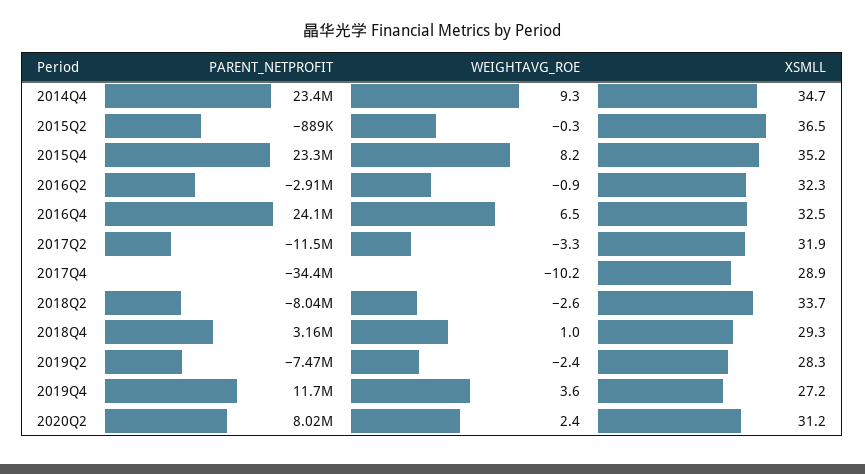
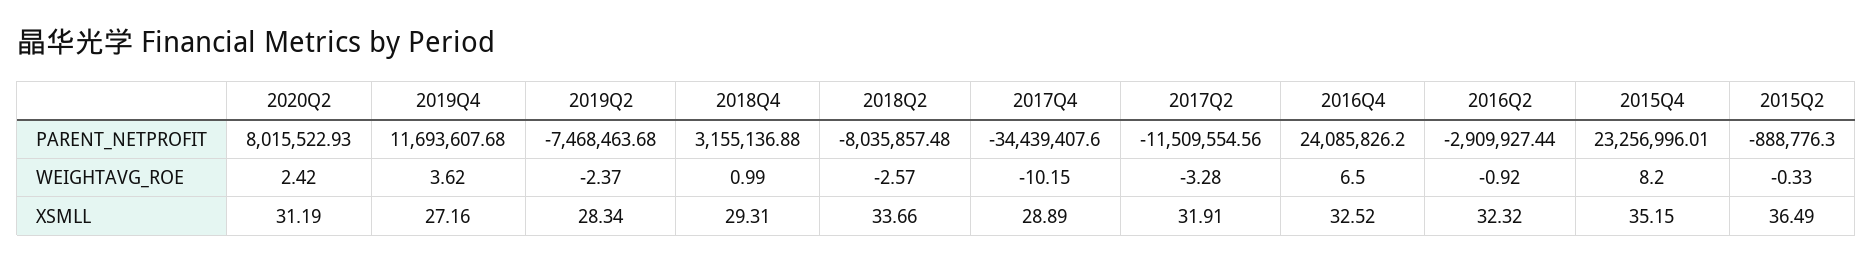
  {
    "PARENT_NETPROFIT": {
-     "2014Q4": 23400000,
      "2015Q2": -888776.3,
      "2015Q4": 23256996.01,
      "2016Q2": -2909927.44,
      "2016Q4": 24085826.2,
      "2017Q2": -11509554.56,
      "2017Q4": -34439407.6,
      "2018Q2": -8035857.48,
      "2018Q4": 3155136.88,
      "2019Q2": -7468463.68,
      "2019Q4": 11693607.68,
      "2020Q2": 8015522.93
    },
    "WEIGHTAVG_ROE": {
-     "2014Q4": 9.3,
      "2015Q2": -0.33,
      "2015Q4": 8.2,
      "2016Q2": -0.92,
      "2016Q4": 6.5,
      "2017Q2": -3.28,
      "2017Q4": -10.15,
      "2018Q2": -2.57,
      "2018Q4": 0.99,
      "2019Q2": -2.37,
      "2019Q4": 3.62,
      "2020Q2": 2.42
    },
    "XSMLL": {
-     "2014Q4": 34.7,
      "2015Q2": 36.49,
      "2015Q4": 35.15,
      "2016Q2": 32.32,
      "2016Q4": 32.52,
      "2017Q2": 31.91,
      "2017Q4": 28.89,
      "2018Q2": 33.66,
      "2018Q4": 29.31,
      "2019Q2": 28.34,
      "2019Q4": 27.16,
      "2020Q2": 31.19
    }
  }

